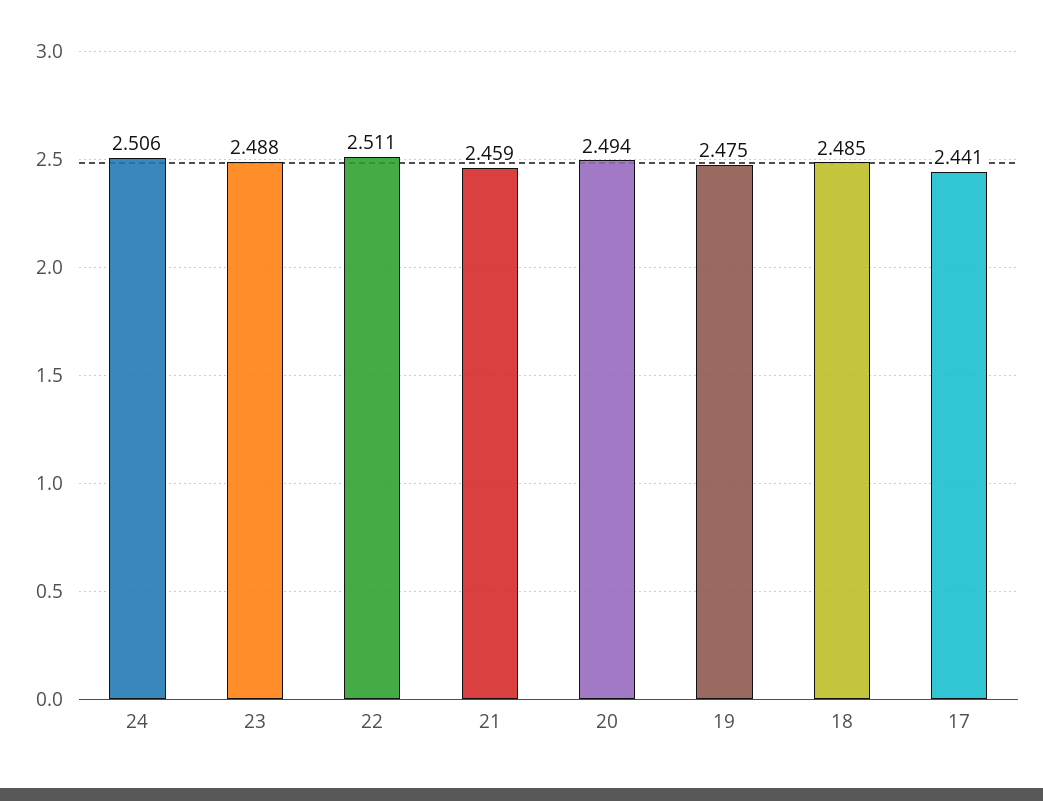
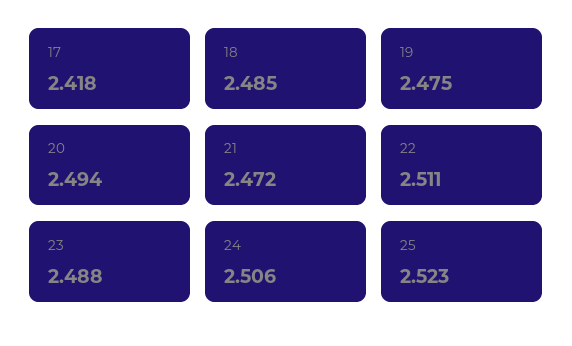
  {
    "24": 2.506,
    "23": 2.488,
    "22": 2.511,
-   "21": 2.459,
+   "21": 2.472,
    "20": 2.494,
    "19": 2.475,
    "18": 2.485,
-   "17": 2.441
+   "17": 2.418,
+   "25": 2.523
  }

